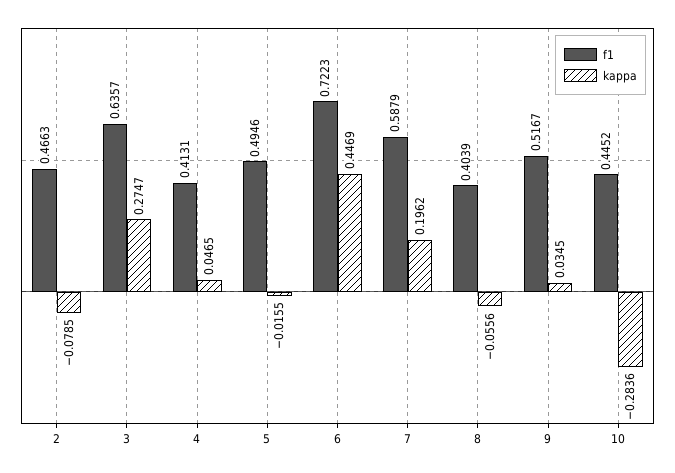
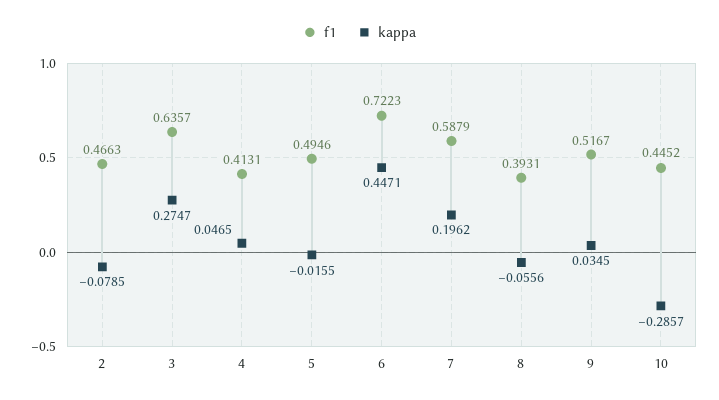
  {
    "f1": {
      "2": 0.4663,
      "3": 0.6357,
      "4": 0.4131,
      "5": 0.4946,
      "6": 0.7223,
      "7": 0.5879,
-     "8": 0.4039,
+     "8": 0.3931,
      "9": 0.5167,
      "10": 0.4452
    },
    "kappa": {
      "2": -0.0785,
      "3": 0.2747,
      "4": 0.0465,
      "5": -0.0155,
-     "6": 0.4469,
+     "6": 0.4471,
      "7": 0.1962,
      "8": -0.0556,
      "9": 0.0345,
-     "10": -0.2836
+     "10": -0.2857
    }
  }

